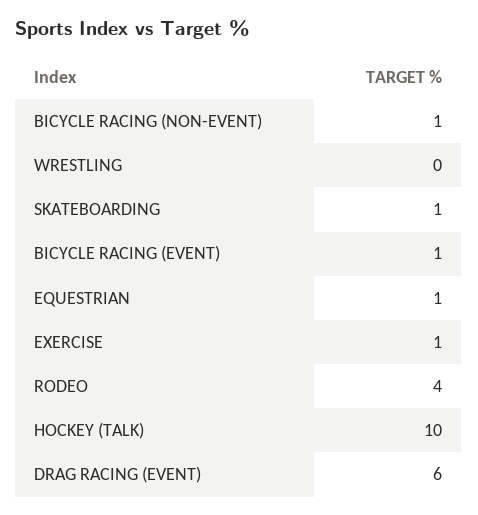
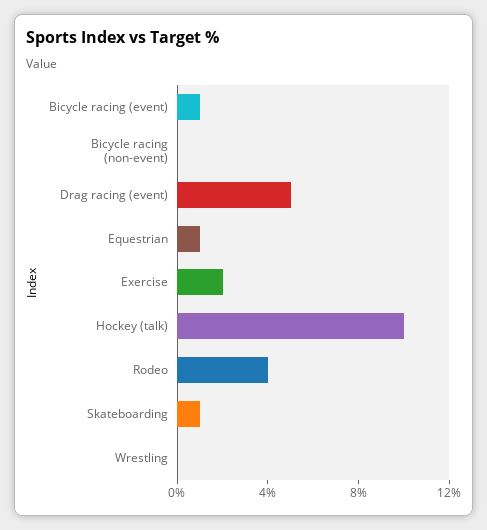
  {
-   "BICYCLE RACING (NON-EVENT)": 1,
+   "BICYCLE RACING (NON-EVENT)": 0,
    "WRESTLING": 0,
    "SKATEBOARDING": 1,
    "BICYCLE RACING (EVENT)": 1,
    "EQUESTRIAN": 1,
-   "EXERCISE": 1,
+   "EXERCISE": 2,
    "RODEO": 4,
    "HOCKEY (TALK)": 10,
-   "DRAG RACING (EVENT)": 6
+   "DRAG RACING (EVENT)": 5
  }

